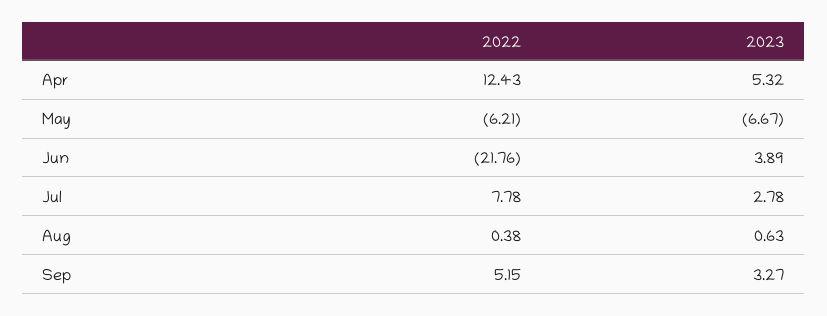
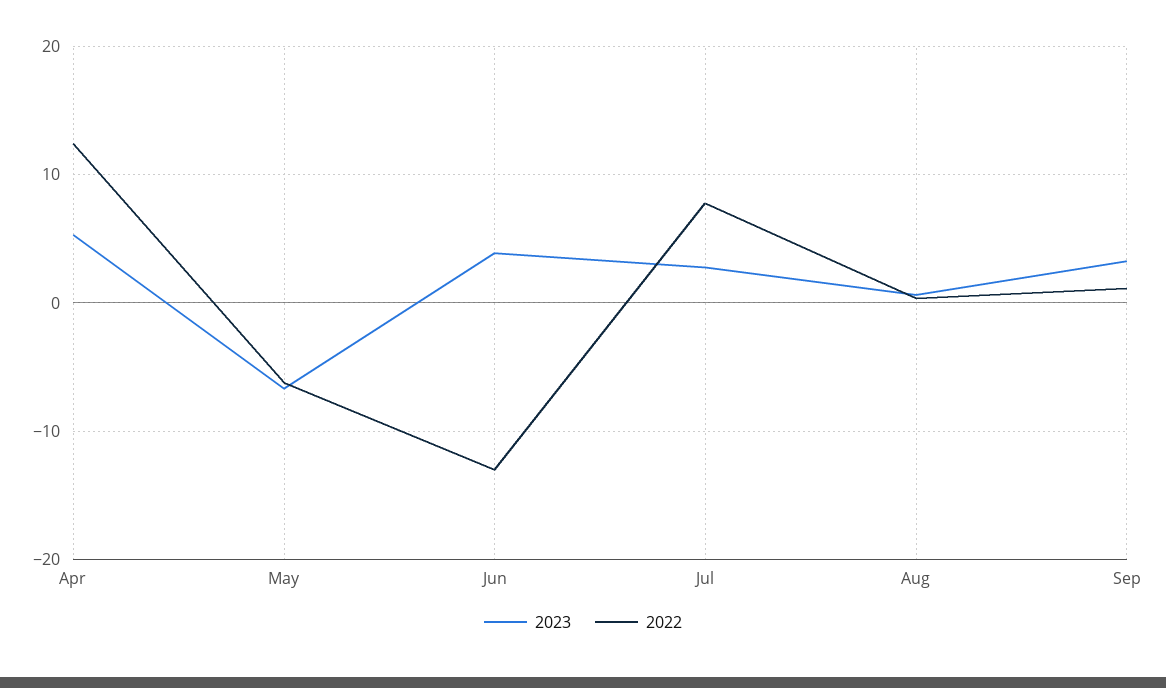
  {
    "2022": {
      "Apr": 12.43,
      "May": -6.21,
-     "Jun": -21.76,
+     "Jun": -13,
      "Jul": 7.78,
      "Aug": 0.38,
-     "Sep": 5.15
+     "Sep": 1
    },
    "2023": {
      "Apr": 5.32,
      "May": -6.67,
      "Jun": 3.89,
      "Jul": 2.78,
      "Aug": 0.63,
      "Sep": 3.27
    }
  }

